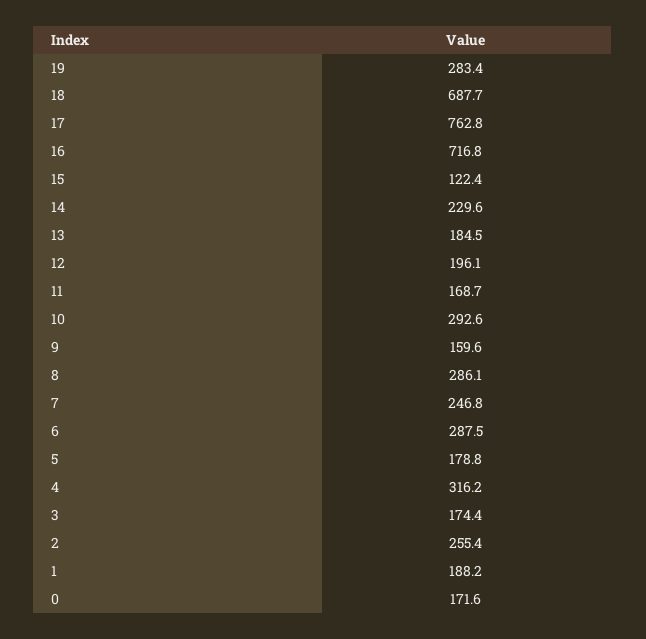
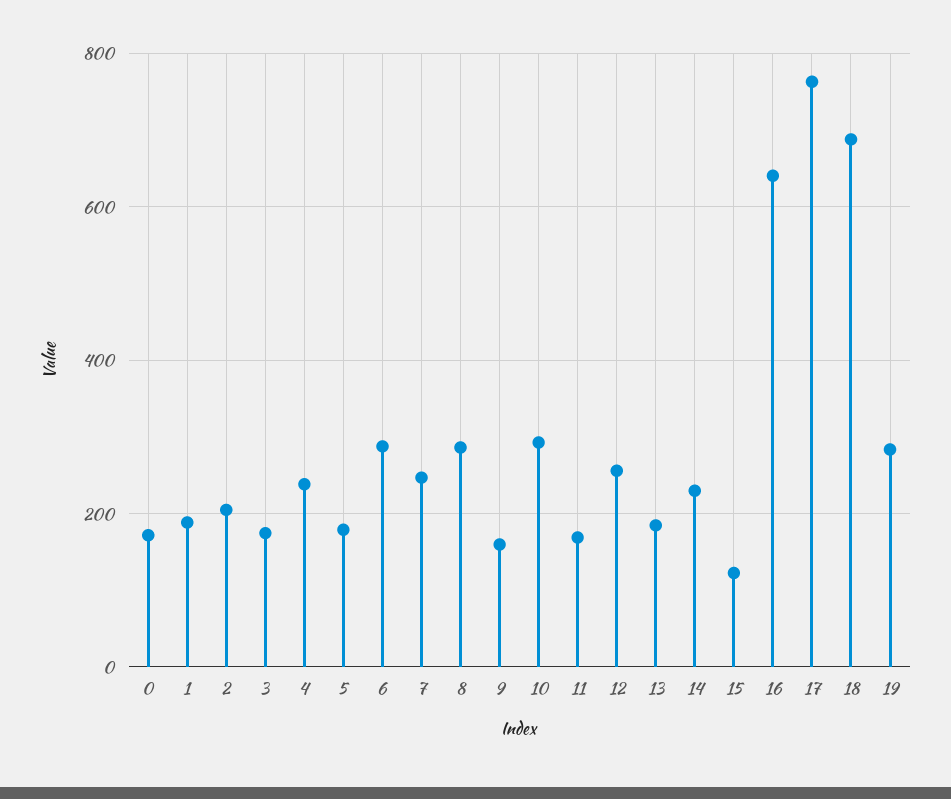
  {
    "19": 283.4,
    "18": 687.7,
    "17": 762.8,
-   "16": 716.8,
+   "16": 640,
    "15": 122.4,
    "14": 229.6,
    "13": 184.5,
-   "12": 196.1,
+   "12": 260,
    "11": 168.7,
    "10": 292.6,
    "9": 159.6,
    "8": 286.1,
    "7": 246.8,
    "6": 287.5,
    "5": 178.8,
-   "4": 316.2,
+   "4": 240,
    "3": 174.4,
-   "2": 255.4,
+   "2": 200,
    "1": 188.2,
    "0": 171.6
  }

